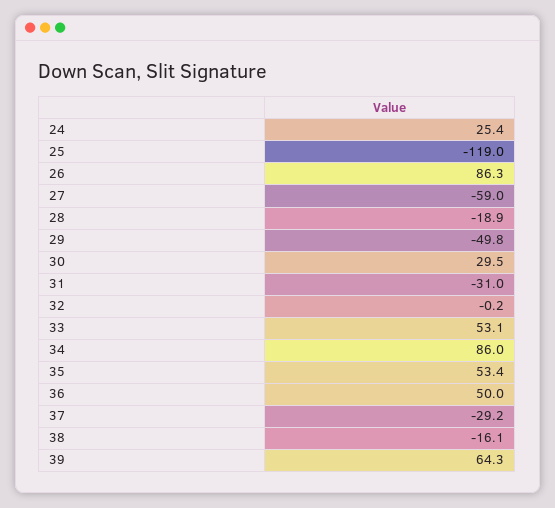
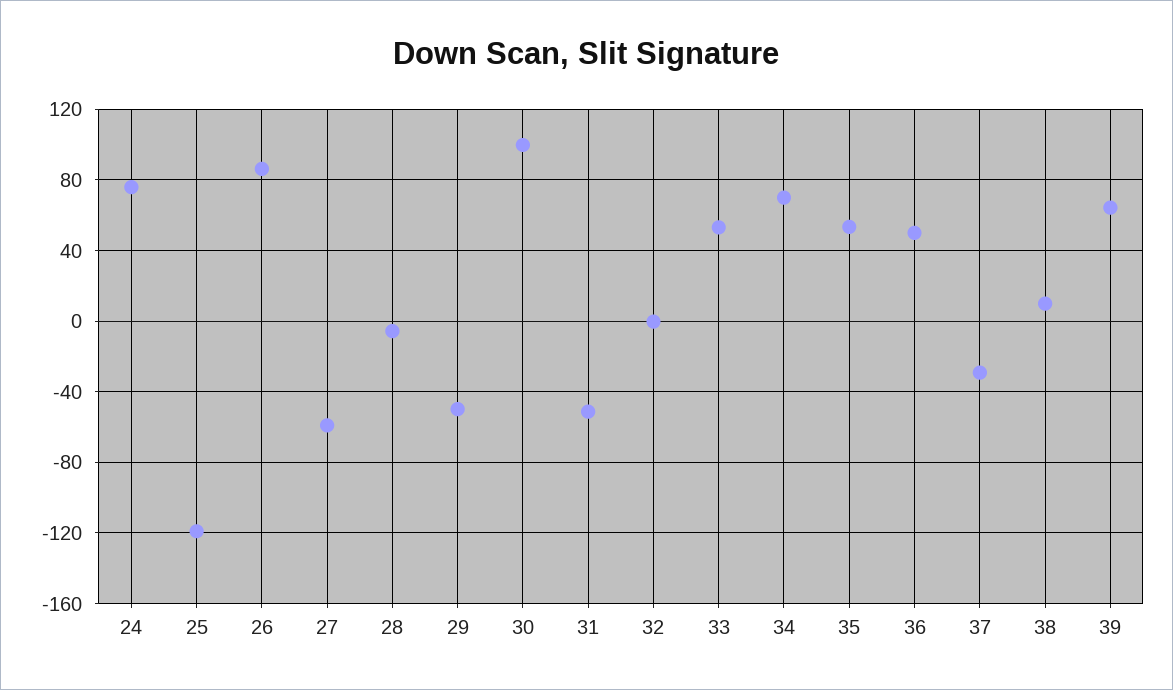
  {
-   "24": 25.4,
+   "24": 75,
    "25": -119,
    "26": 86.3,
    "27": -59,
-   "28": -18.9,
+   "28": -5,
    "29": -49.8,
-   "30": 29.5,
+   "30": 100,
-   "31": -31,
+   "31": -50,
    "32": -0.2,
    "33": 53.1,
-   "34": 86,
+   "34": 70,
    "35": 53.4,
    "36": 50,
    "37": -29.2,
-   "38": -16.1,
+   "38": 10,
    "39": 64.3
  }

